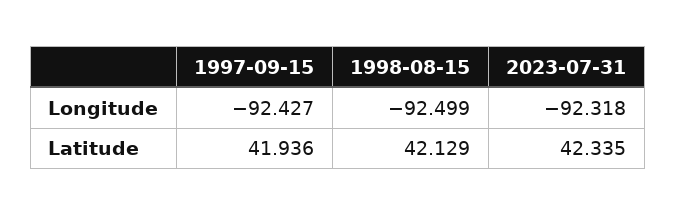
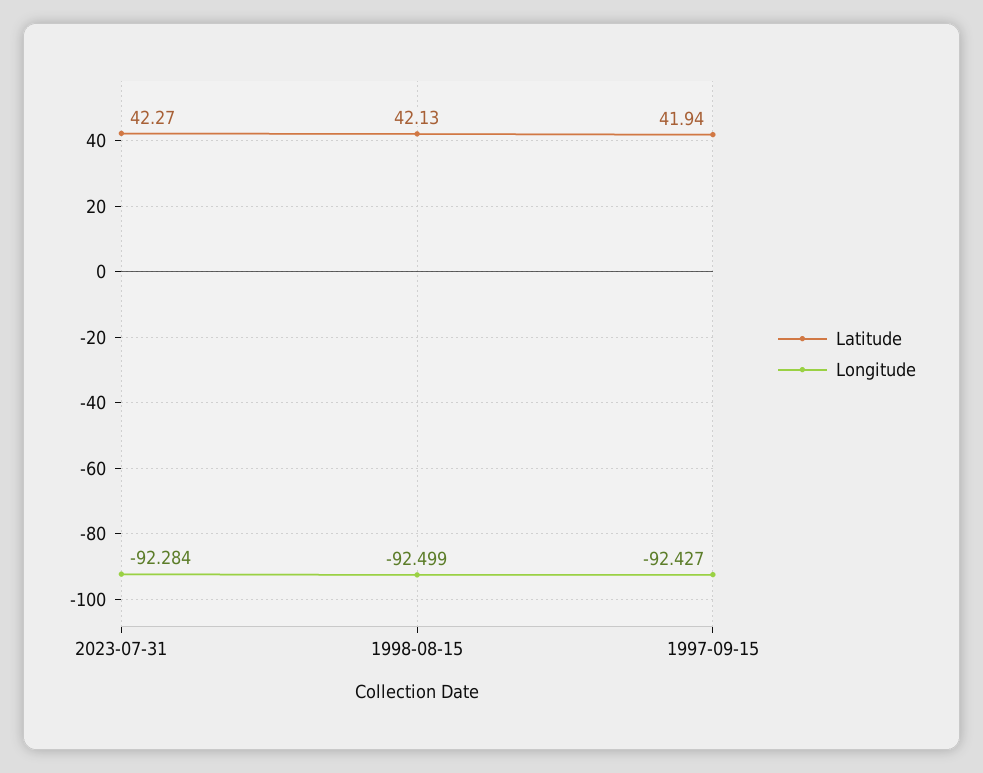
  {
    "Longitude": {
      "1997-09-15": -92.427,
      "1998-08-15": -92.499,
-     "2023-07-31": -92.318
+     "2023-07-31": -92.284
    },
    "Latitude": {
      "1997-09-15": 41.936,
      "1998-08-15": 42.129,
-     "2023-07-31": 42.335
+     "2023-07-31": 42.27
    }
  }

